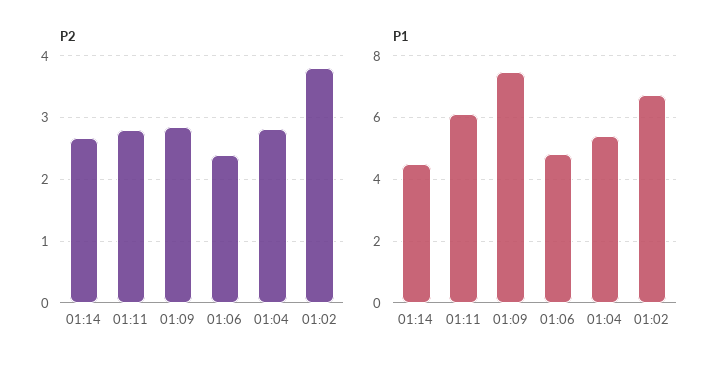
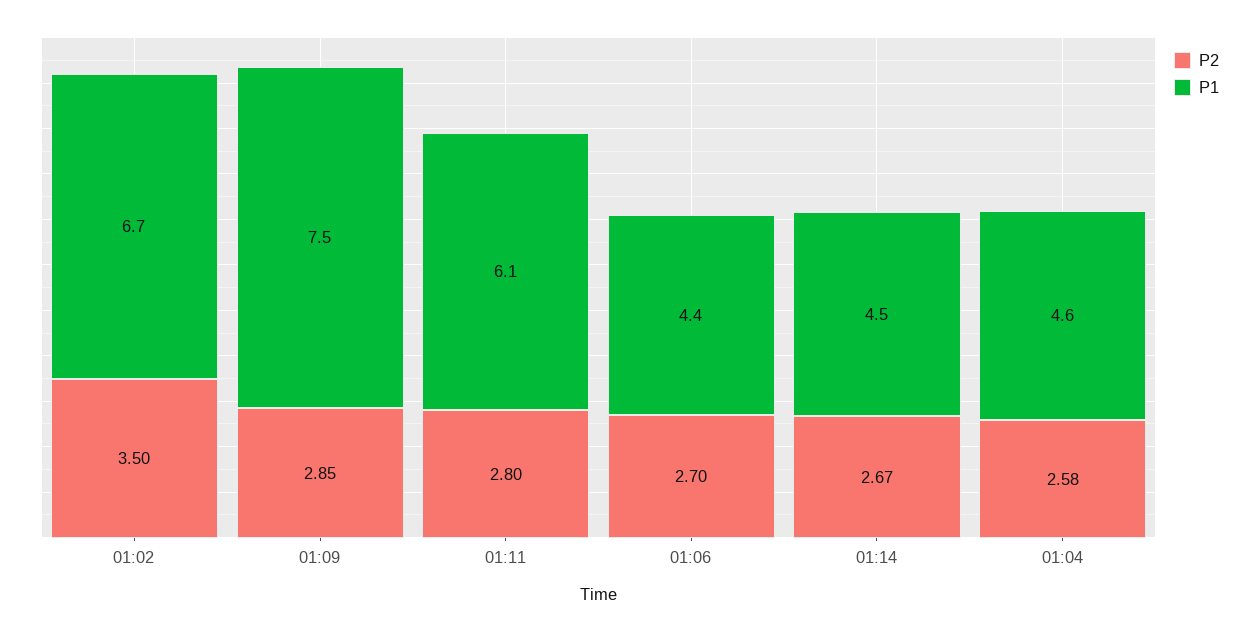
  {
    "P2": {
      "01:14": 2.67,
      "01:11": 2.8,
      "01:09": 2.85,
-     "01:06": 2.4,
+     "01:06": 2.7,
-     "01:04": 2.8,
+     "01:04": 2.58,
-     "01:02": 3.8
+     "01:02": 3.5
    },
    "P1": {
      "01:14": 4.5,
      "01:11": 6.1,
      "01:09": 7.5,
-     "01:06": 4.8,
+     "01:06": 4.4,
-     "01:04": 5.4,
+     "01:04": 4.6,
      "01:02": 6.7
    }
  }

